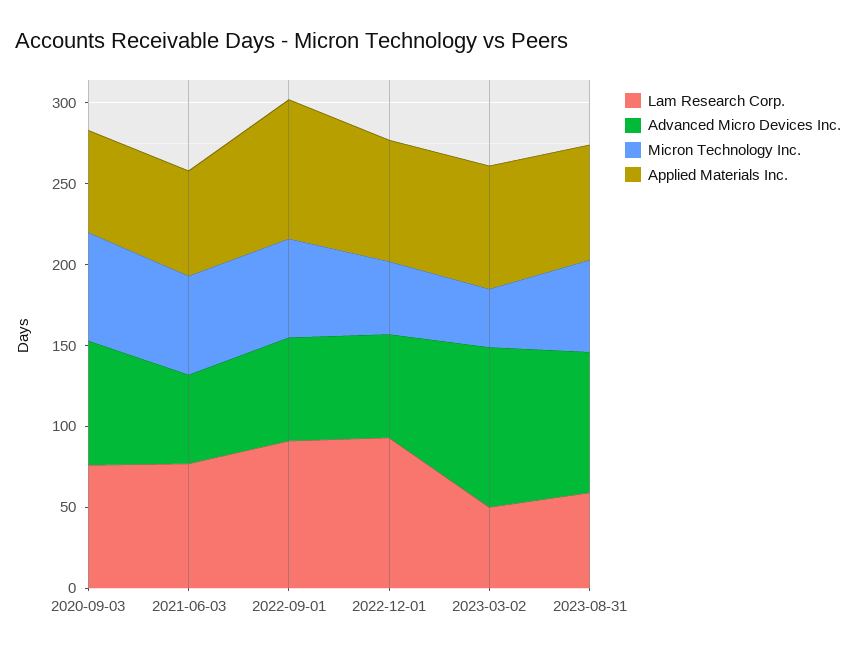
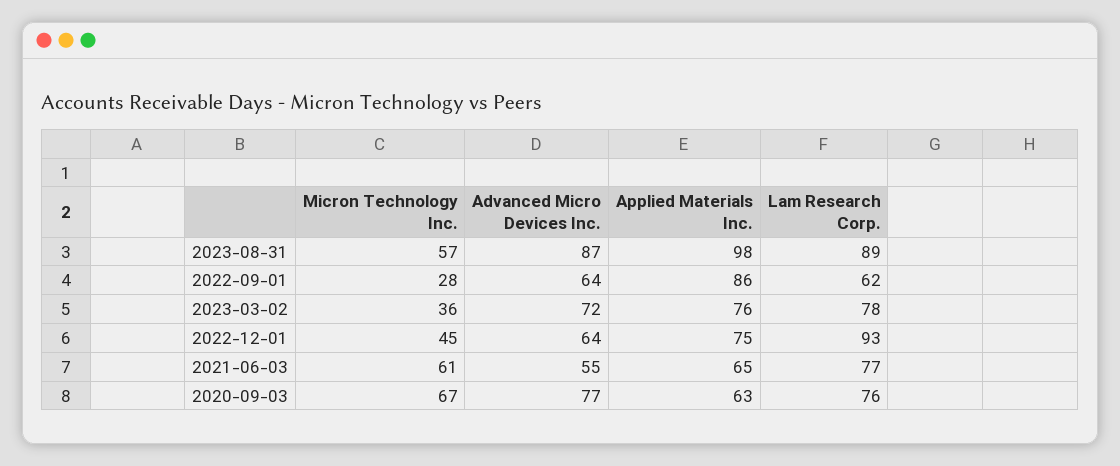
  {
    "Lam Research Corp.": {
      "2020-09-03": 76,
      "2021-06-03": 77,
-     "2022-09-01": 90,
+     "2022-09-01": 62,
      "2022-12-01": 93,
-     "2023-03-02": 50,
+     "2023-03-02": 78,
-     "2023-08-31": 60
+     "2023-08-31": 89
    },
    "Advanced Micro Devices Inc.": {
      "2020-09-03": 77,
      "2021-06-03": 55,
      "2022-09-01": 64,
      "2022-12-01": 64,
-     "2023-03-02": 100,
+     "2023-03-02": 72,
      "2023-08-31": 87
    },
    "Micron Technology Inc.": {
      "2020-09-03": 67,
      "2021-06-03": 61,
-     "2022-09-01": 60,
+     "2022-09-01": 28,
      "2022-12-01": 45,
      "2023-03-02": 36,
      "2023-08-31": 57
    },
    "Applied Materials Inc.": {
      "2020-09-03": 63,
      "2021-06-03": 65,
      "2022-09-01": 86,
      "2022-12-01": 75,
      "2023-03-02": 76,
-     "2023-08-31": 70
+     "2023-08-31": 98
    }
  }

